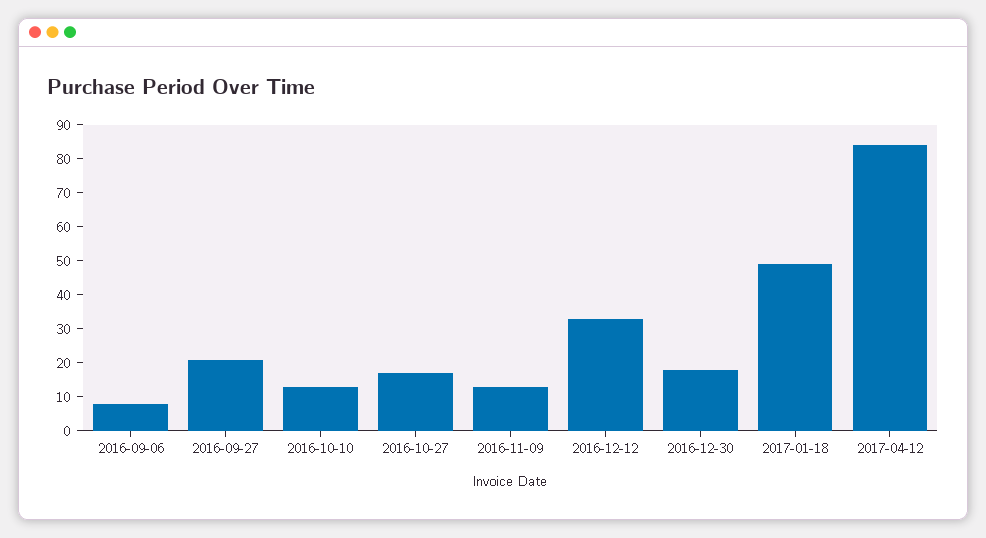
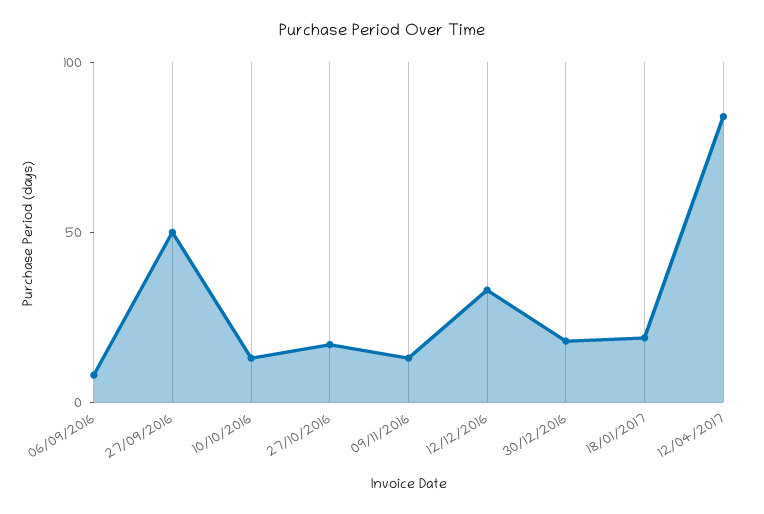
  {
    "2016-09-06": 10,
-   "2016-09-27": 20,
+   "2016-09-27": 50,
    "2016-10-10": 15,
    "2016-10-27": 15,
    "2016-11-09": 15,
    "2016-12-12": 35,
    "2016-12-30": 20,
-   "2017-01-18": 50,
+   "2017-01-18": 20,
    "2017-04-12": 85
  }

